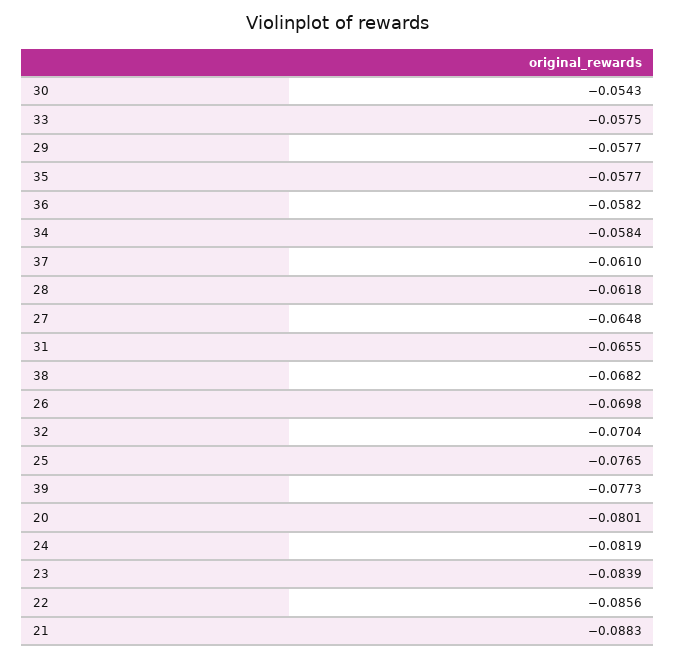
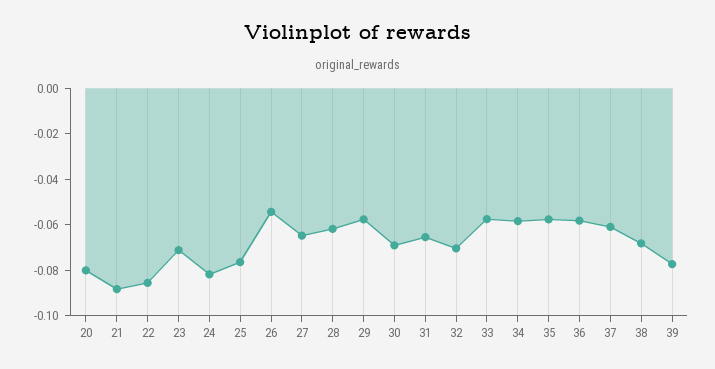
  {
-   "30": -0.0543,
+   "30": -0.07,
    "33": -0.0575,
    "29": -0.0577,
    "35": -0.0577,
    "36": -0.0582,
    "34": -0.0584,
    "37": -0.061,
    "28": -0.0618,
    "27": -0.0648,
    "31": -0.0655,
    "38": -0.0682,
-   "26": -0.0698,
+   "26": -0.055,
    "32": -0.0704,
    "25": -0.0765,
    "39": -0.0773,
    "20": -0.0801,
    "24": -0.0819,
-   "23": -0.0839,
+   "23": -0.07,
    "22": -0.0856,
    "21": -0.0883
  }

